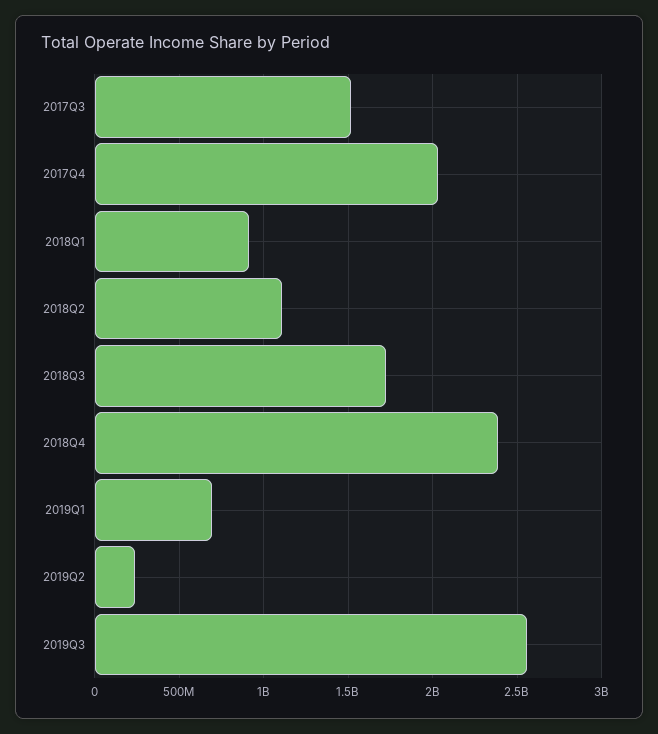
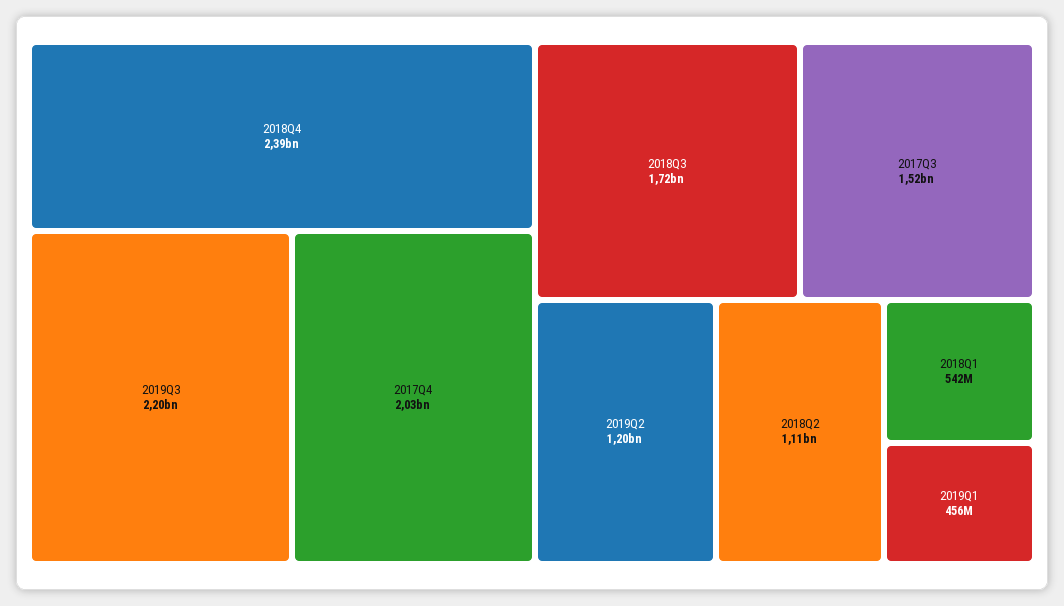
  {
    "2017Q3": 1520000000,
    "2017Q4": 2030000000,
-   "2018Q1": 900000000,
+   "2018Q1": 542000000,
    "2018Q2": 1110000000,
    "2018Q3": 1720000000,
    "2018Q4": 2390000000,
-   "2019Q1": 700000000,
+   "2019Q1": 456000000,
-   "2019Q2": 250000000,
+   "2019Q2": 1200000000,
-   "2019Q3": 2550000000
+   "2019Q3": 2200000000
  }

